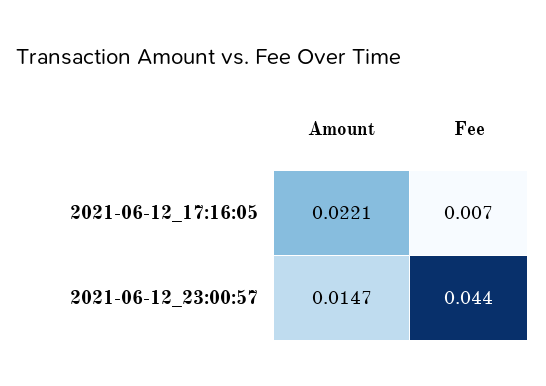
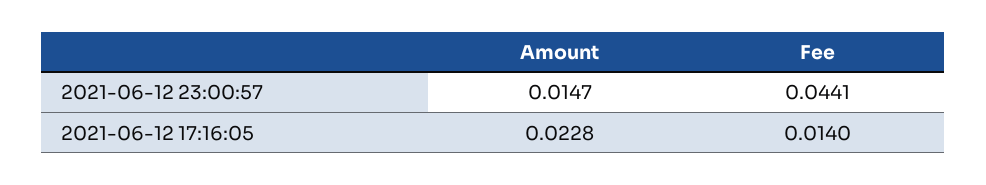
  {
    "Amount": {
-     "2021-06-12_17:16:05": 0.0221,
+     "2021-06-12_17:16:05": 0.0228,
      "2021-06-12_23:00:57": 0.0147
    },
    "Fee": {
-     "2021-06-12_17:16:05": 0.007,
+     "2021-06-12_17:16:05": 0.014,
      "2021-06-12_23:00:57": 0.0441
    }
  }

